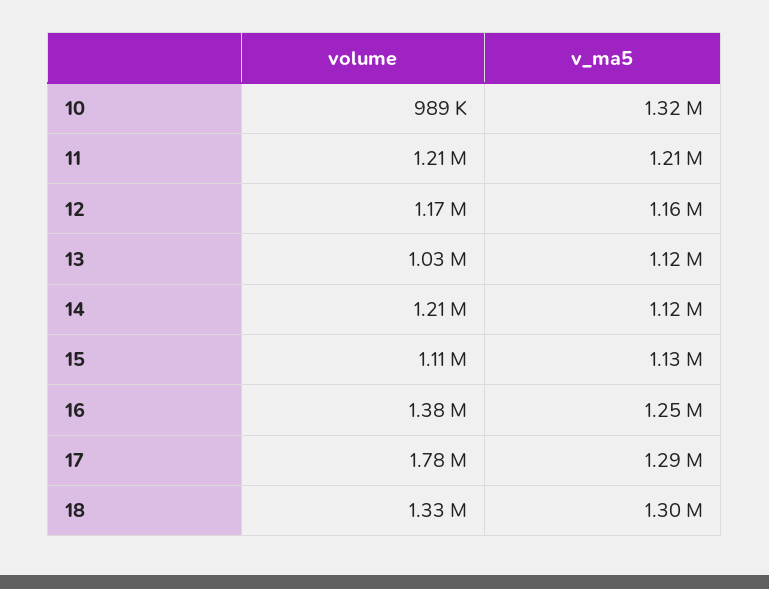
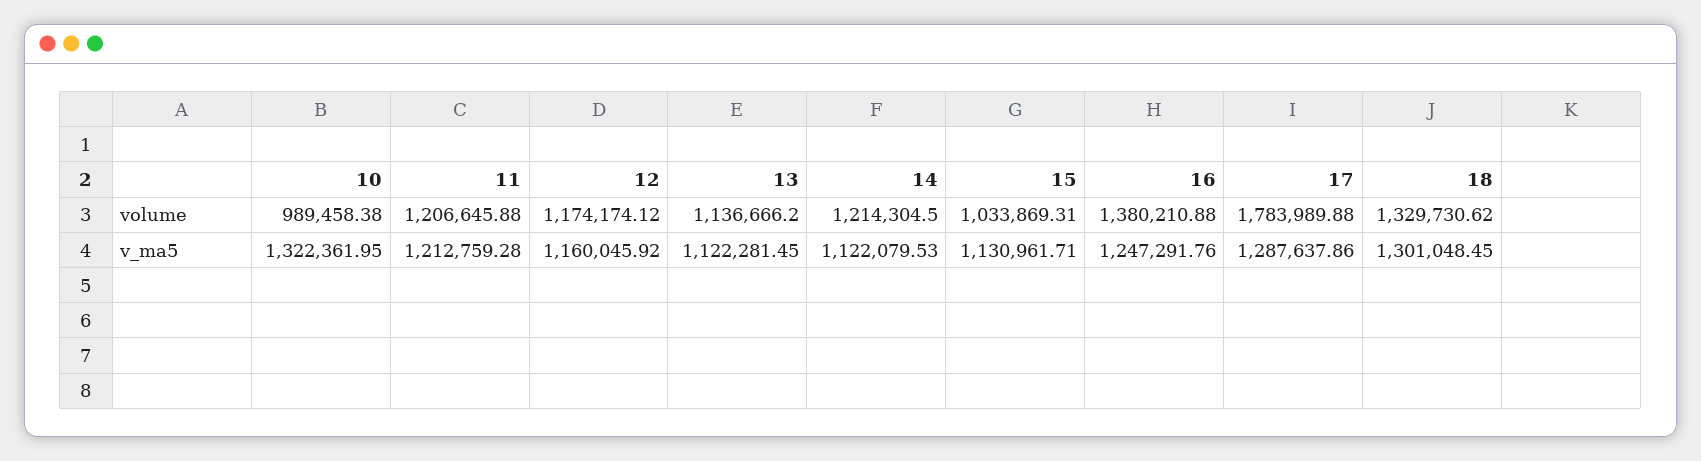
  {
    "volume": {
      "10": 989458.38,
      "11": 1206645.88,
      "12": 1174174.12,
-     "13": 1030000,
+     "13": 1136666.2,
      "14": 1214304.5,
-     "15": 1110000,
+     "15": 1033869.31,
      "16": 1380210.88,
      "17": 1783989.88,
      "18": 1329730.62
    },
    "v_ma5": {
      "10": 1322361.95,
      "11": 1212759.28,
      "12": 1160045.92,
      "13": 1122281.45,
      "14": 1122079.53,
      "15": 1130961.71,
      "16": 1247291.76,
      "17": 1287637.86,
      "18": 1301048.45
    }
  }

